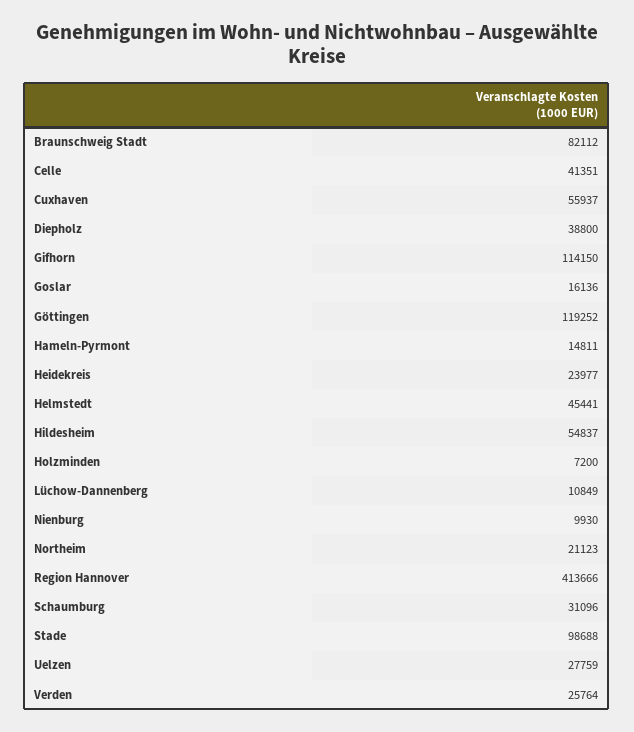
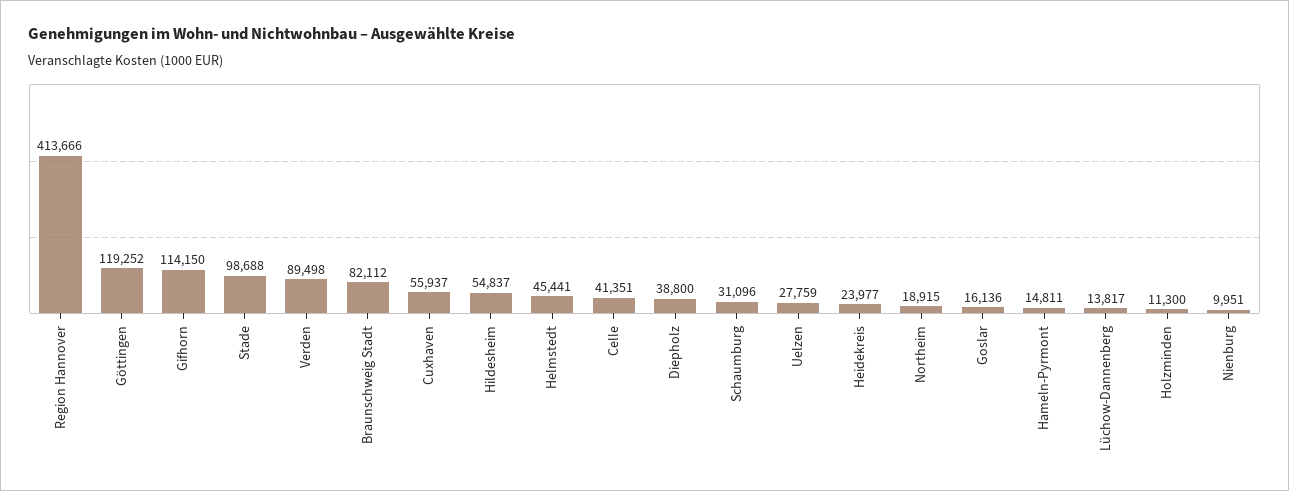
  {
    "Braunschweig Stadt": 82112,
    "Celle": 41351,
    "Cuxhaven": 55937,
    "Diepholz": 38800,
    "Gifhorn": 114150,
    "Goslar": 16136,
    "Göttingen": 119252,
    "Hameln-Pyrmont": 14811,
    "Heidekreis": 23977,
    "Helmstedt": 45441,
    "Hildesheim": 54837,
-   "Holzminden": 7200,
+   "Holzminden": 11300,
-   "Lüchow-Dannenberg": 10849,
+   "Lüchow-Dannenberg": 13817,
-   "Nienburg": 9930,
+   "Nienburg": 9951,
-   "Northeim": 21123,
+   "Northeim": 18915,
    "Region Hannover": 413666,
    "Schaumburg": 31096,
    "Stade": 98688,
    "Uelzen": 27759,
-   "Verden": 25764
+   "Verden": 89498
  }

